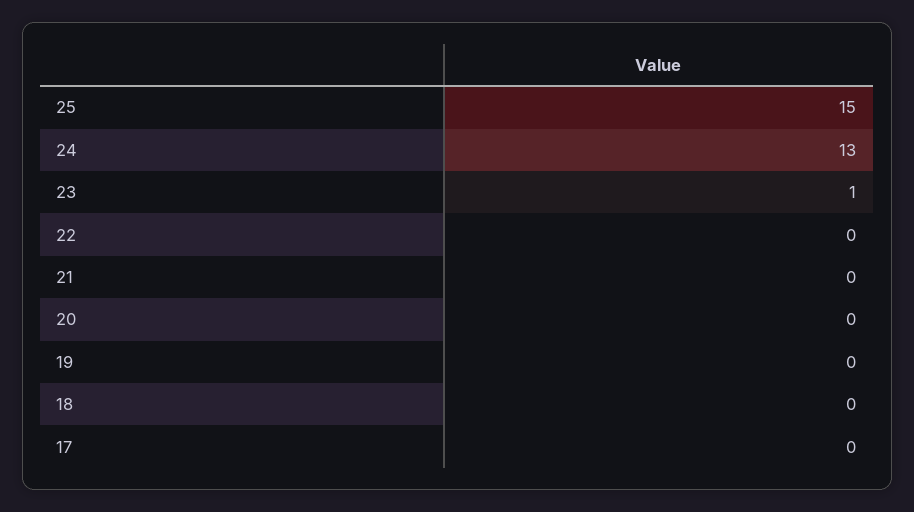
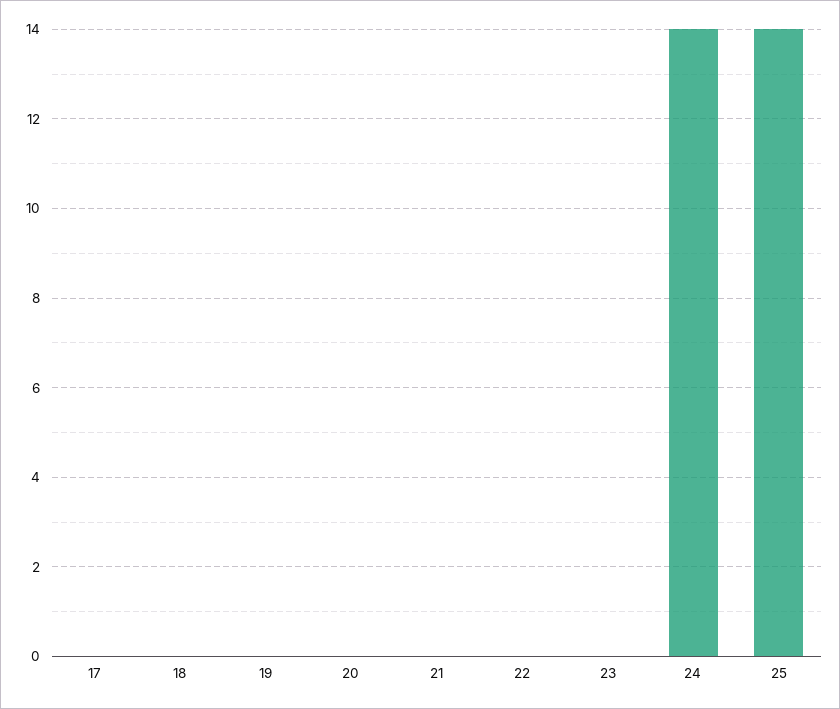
  {
-   "25": 15,
+   "25": 14,
-   "24": 13,
+   "24": 14,
-   "23": 1,
+   "23": 0,
    "22": 0,
    "21": 0,
    "20": 0,
    "19": 0,
    "18": 0,
    "17": 0
  }

